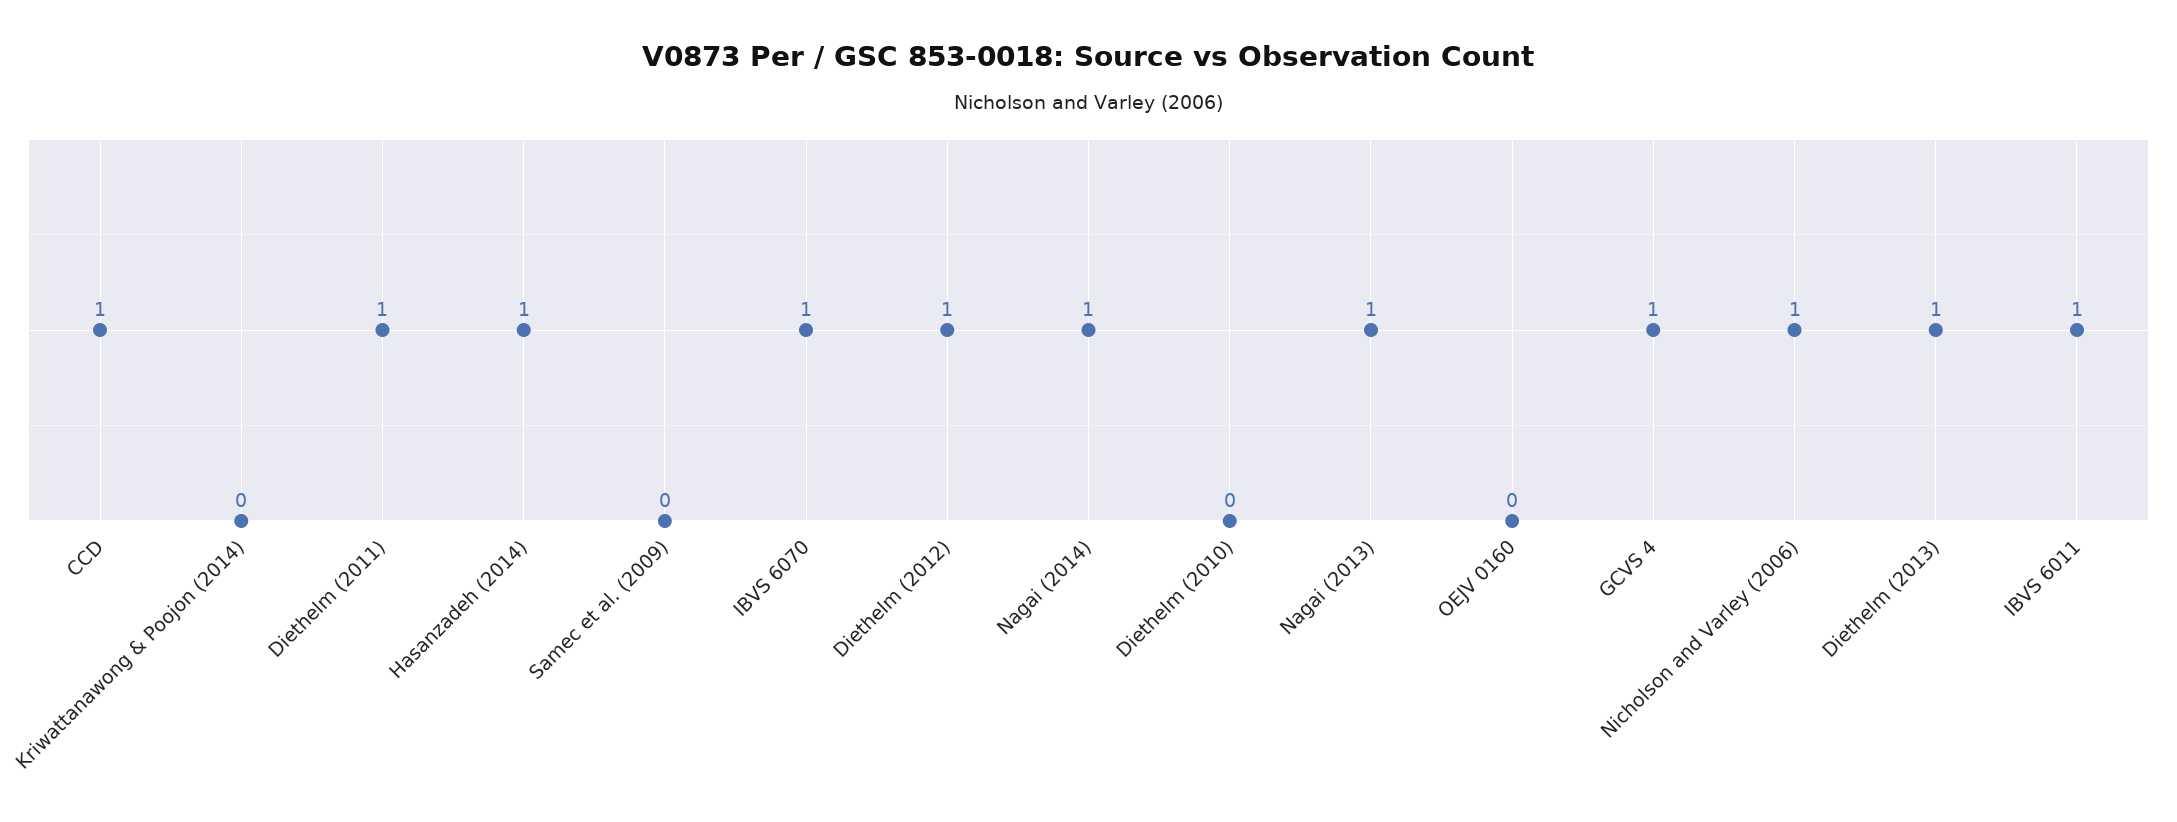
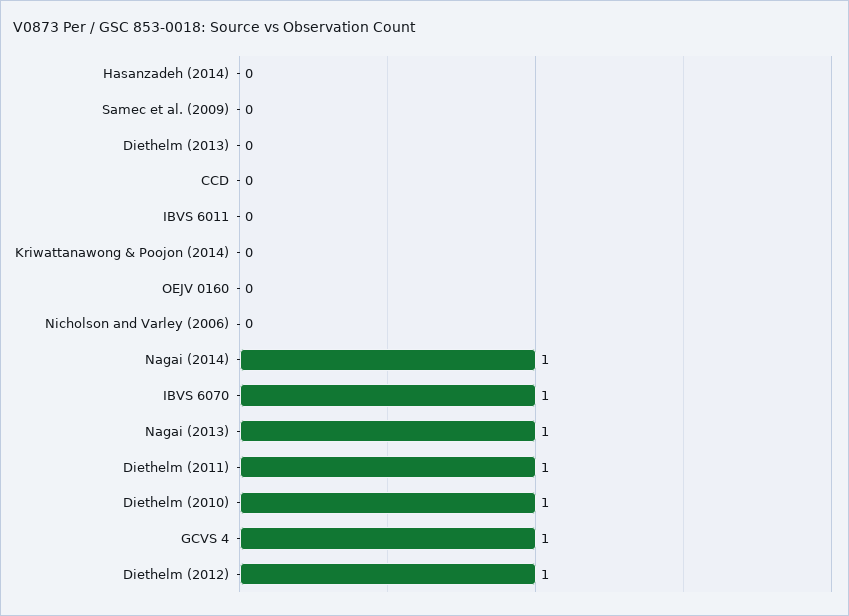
  {
-   "CCD": 1,
+   "CCD": 0,
    "Kriwattanawong & Poojon (2014)": 0,
    "Diethelm (2011)": 1,
-   "Hasanzadeh (2014)": 1,
+   "Hasanzadeh (2014)": 0,
    "Samec et al. (2009)": 0,
    "IBVS 6070": 1,
    "Diethelm (2012)": 1,
    "Nagai (2014)": 1,
-   "Diethelm (2010)": 0,
+   "Diethelm (2010)": 1,
    "Nagai (2013)": 1,
    "OEJV 0160": 0,
    "GCVS 4": 1,
-   "Nicholson and Varley (2006)": 1,
+   "Nicholson and Varley (2006)": 0,
-   "Diethelm (2013)": 1,
+   "Diethelm (2013)": 0,
-   "IBVS 6011": 1
+   "IBVS 6011": 0
  }

